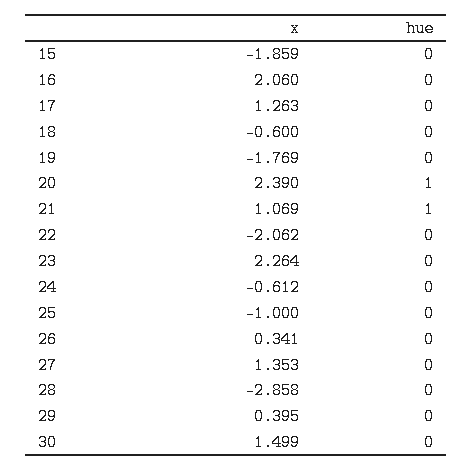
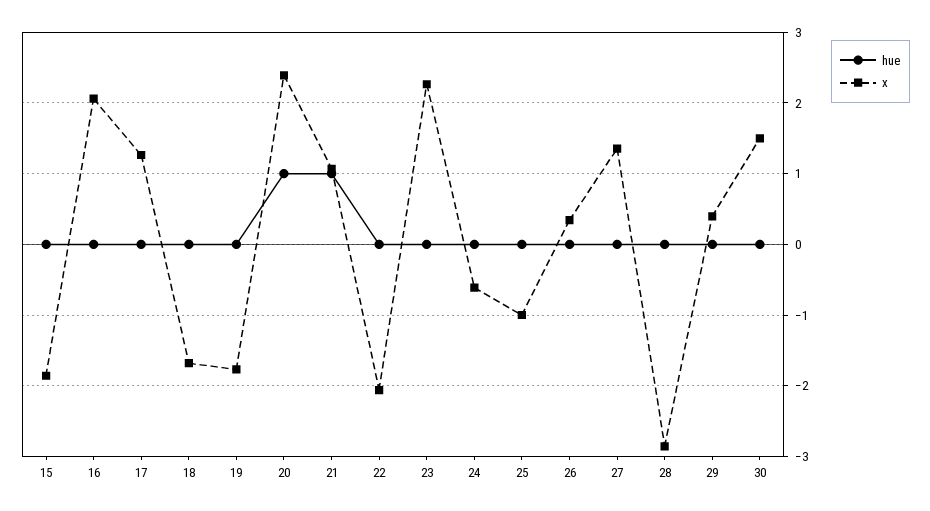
  {
    "x": {
      "15": -1.859,
      "16": 2.06,
      "17": 1.263,
-     "18": -0.6,
+     "18": -1.7,
      "19": -1.769,
      "20": 2.39,
      "21": 1.069,
      "22": -2.062,
      "23": 2.264,
      "24": -0.612,
      "25": -1,
      "26": 0.341,
      "27": 1.353,
      "28": -2.858,
      "29": 0.395,
      "30": 1.499
    },
    "hue": {
      "15": 0,
      "16": 0,
      "17": 0,
      "18": 0,
      "19": 0,
      "20": 1,
      "21": 1,
      "22": 0,
      "23": 0,
      "24": 0,
      "25": 0,
      "26": 0,
      "27": 0,
      "28": 0,
      "29": 0,
      "30": 0
    }
  }

